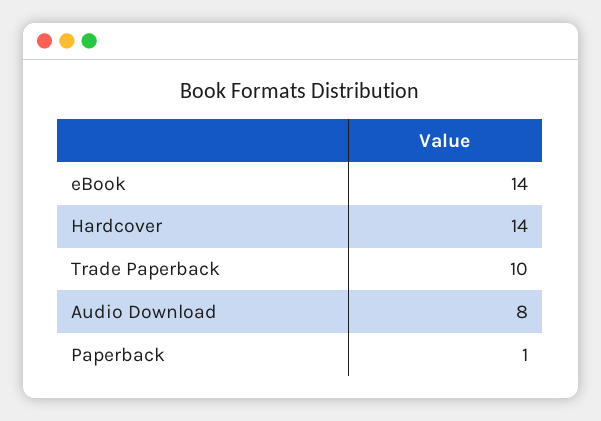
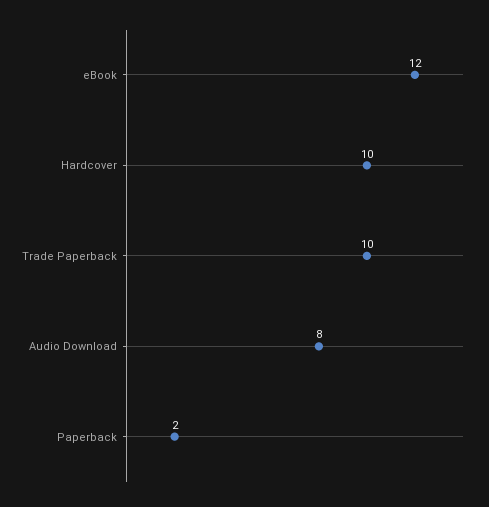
  {
-   "eBook": 14,
+   "eBook": 12,
-   "Hardcover": 14,
+   "Hardcover": 10,
    "Trade Paperback": 10,
    "Audio Download": 8,
-   "Paperback": 1
+   "Paperback": 2
  }

